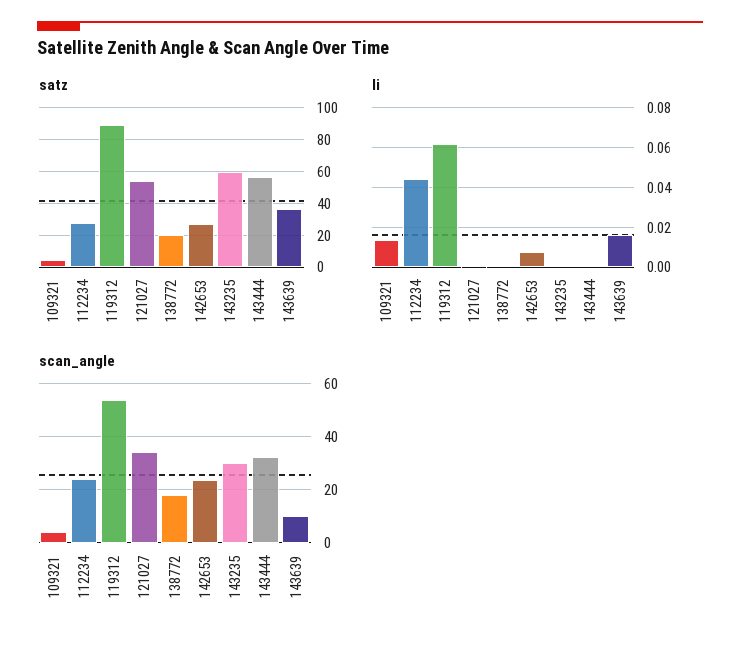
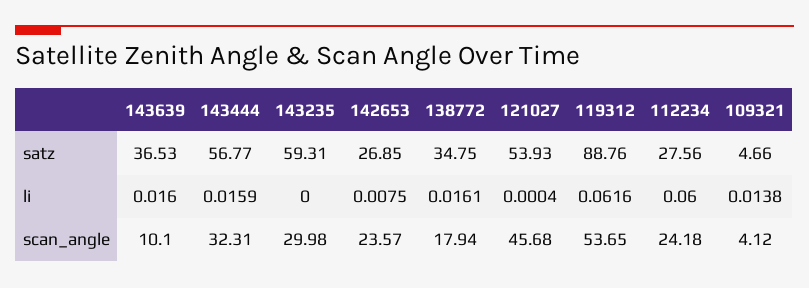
  {
    "satz": {
      "109321": 4.66,
      "112234": 27.56,
      "119312": 88.76,
      "121027": 53.93,
-     "138772": 20,
+     "138772": 34.75,
      "142653": 26.85,
      "143235": 59.31,
      "143444": 56.77,
      "143639": 36.53
    },
    "li": {
      "109321": 0.0138,
-     "112234": 0.045,
+     "112234": 0.06,
      "119312": 0.0616,
      "121027": 0.0004,
-     "138772": 0,
+     "138772": 0.0161,
      "142653": 0.0075,
      "143235": 0,
-     "143444": 0,
+     "143444": 0.0159,
      "143639": 0.016
    },
    "scan_angle": {
      "109321": 4.12,
      "112234": 24.18,
      "119312": 53.65,
-     "121027": 35,
+     "121027": 45.68,
      "138772": 17.94,
      "142653": 23.57,
      "143235": 29.98,
      "143444": 32.31,
      "143639": 10.1
    }
  }

